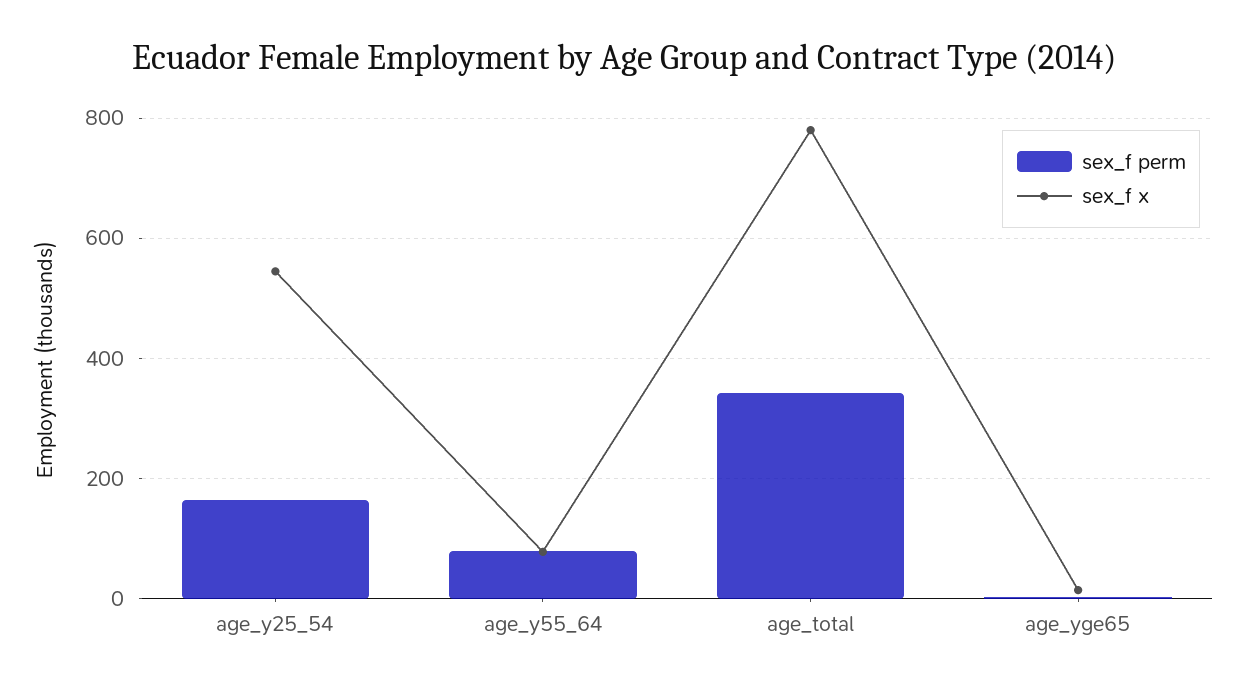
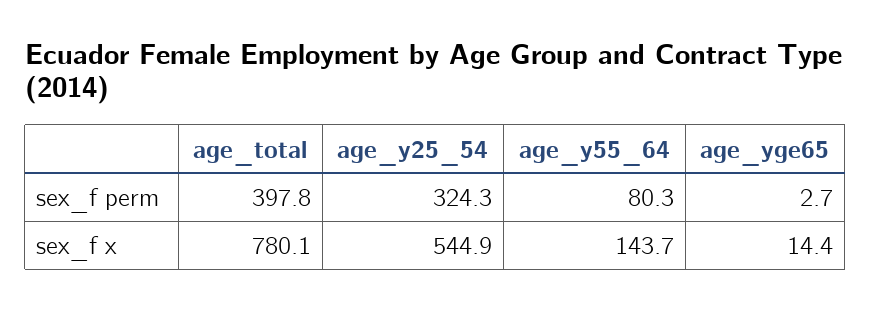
  {
    "sex_f perm": {
-     "age_y25_54": 160,
+     "age_y25_54": 324.3,
      "age_y55_64": 80.3,
-     "age_total": 340,
+     "age_total": 397.8,
      "age_yge65": 2.7
    },
    "sex_f x": {
      "age_y25_54": 544.9,
-     "age_y55_64": 80,
+     "age_y55_64": 143.7,
      "age_total": 780.1,
      "age_yge65": 14.4
    }
  }

